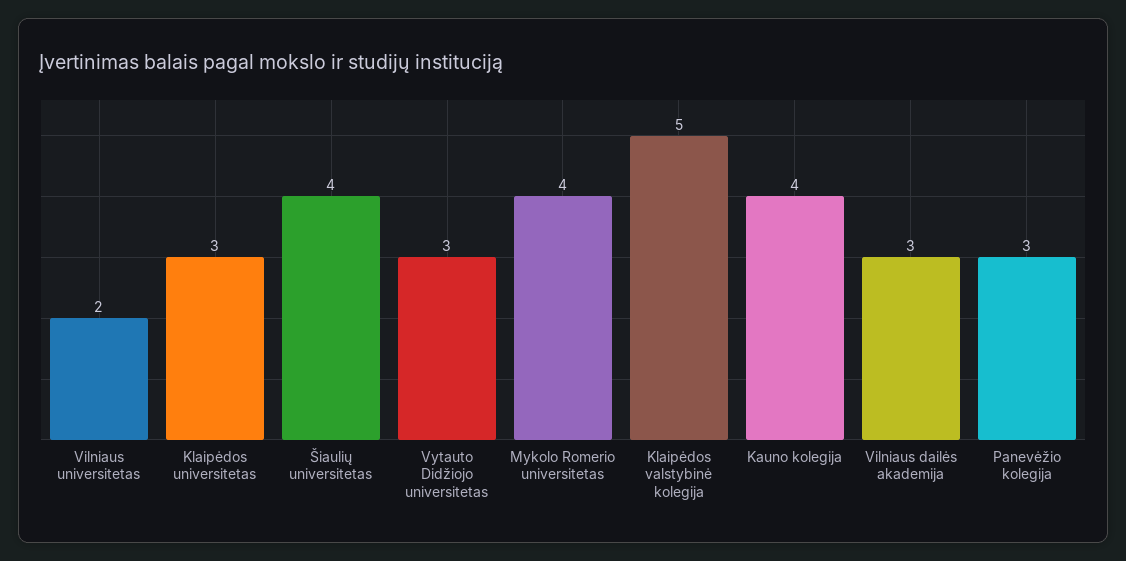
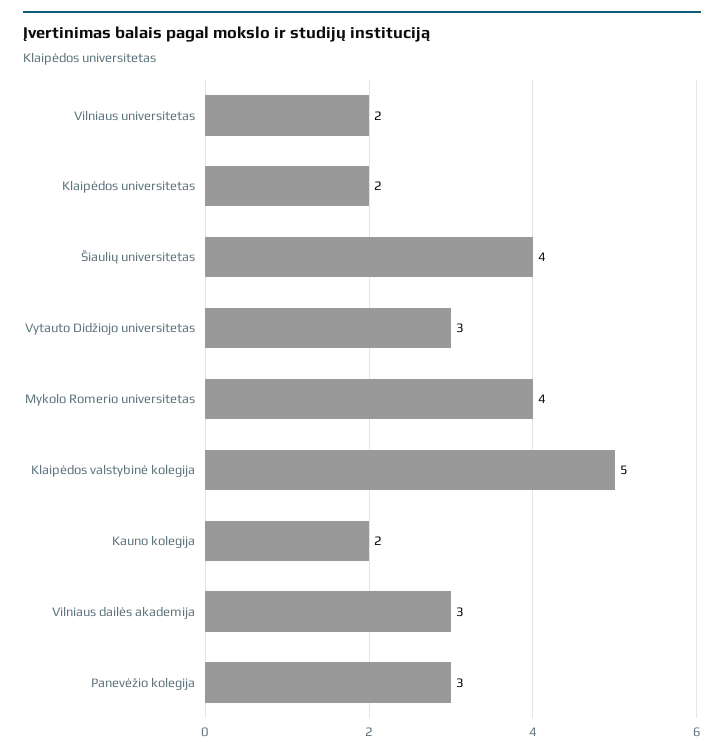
  {
    "Vilniaus universitetas": 2,
-   "Klaipėdos universitetas": 3,
+   "Klaipėdos universitetas": 2,
    "Šiaulių universitetas": 4,
    "Vytauto Didžiojo universitetas": 3,
    "Mykolo Romerio universitetas": 4,
    "Klaipėdos valstybinė kolegija": 5,
-   "Kauno kolegija": 4,
+   "Kauno kolegija": 2,
    "Vilniaus dailės akademija": 3,
    "Panevėžio kolegija": 3
  }

